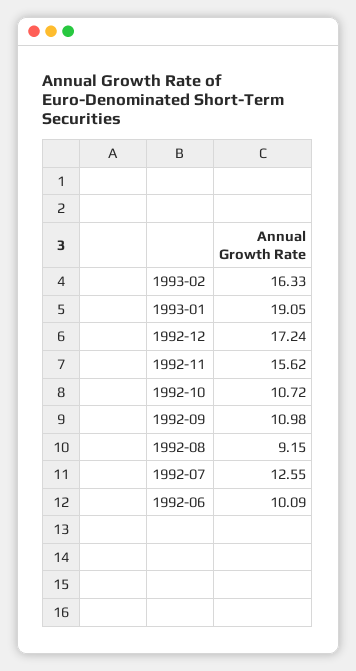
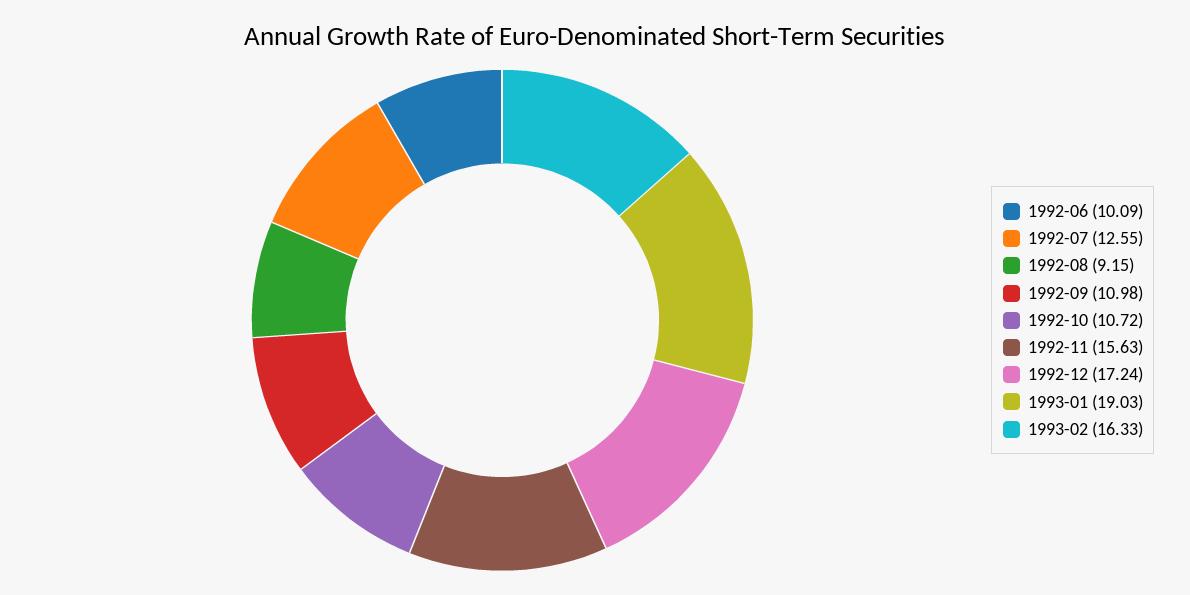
  {
    "1993-02": 16.33,
-   "1993-01": 19.05,
+   "1993-01": 19.03,
    "1992-12": 17.24,
-   "1992-11": 15.62,
+   "1992-11": 15.63,
    "1992-10": 10.72,
    "1992-09": 10.98,
    "1992-08": 9.15,
    "1992-07": 12.55,
    "1992-06": 10.09
  }

